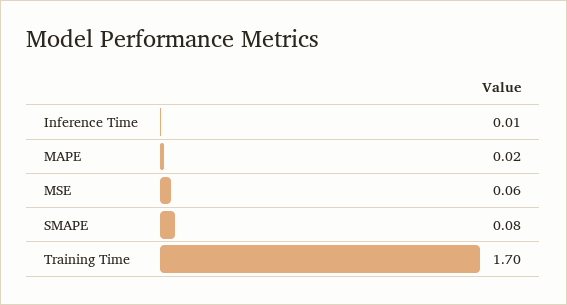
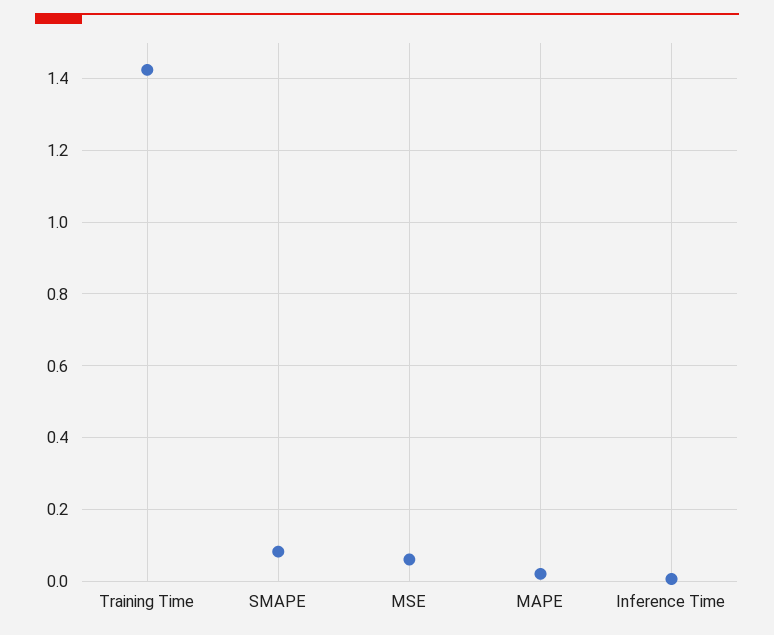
  {
    "Inference Time": 0.01,
    "MAPE": 0.02,
    "MSE": 0.06,
    "SMAPE": 0.08,
-   "Training Time": 1.7
+   "Training Time": 1.42
  }

